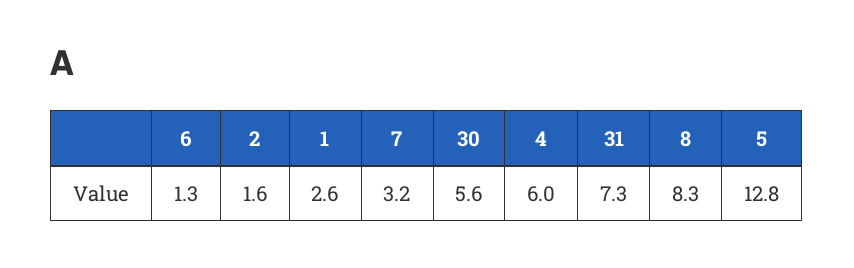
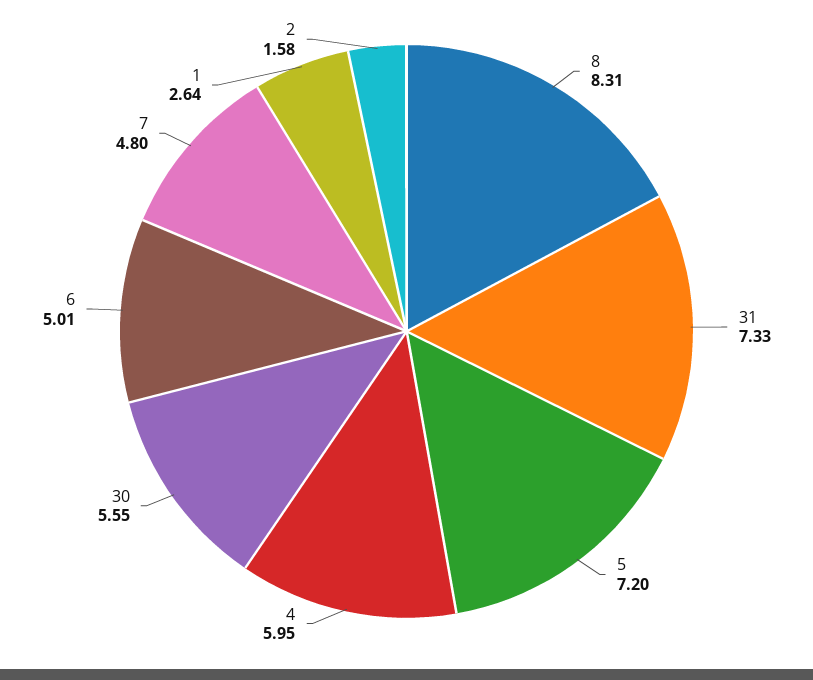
  {
-   "6": 1.3,
+   "6": 5.01,
    "2": 1.58,
    "1": 2.64,
-   "7": 3.2,
+   "7": 4.8,
    "30": 5.55,
    "4": 5.95,
    "31": 7.33,
    "8": 8.31,
-   "5": 12.8
+   "5": 7.2
  }

